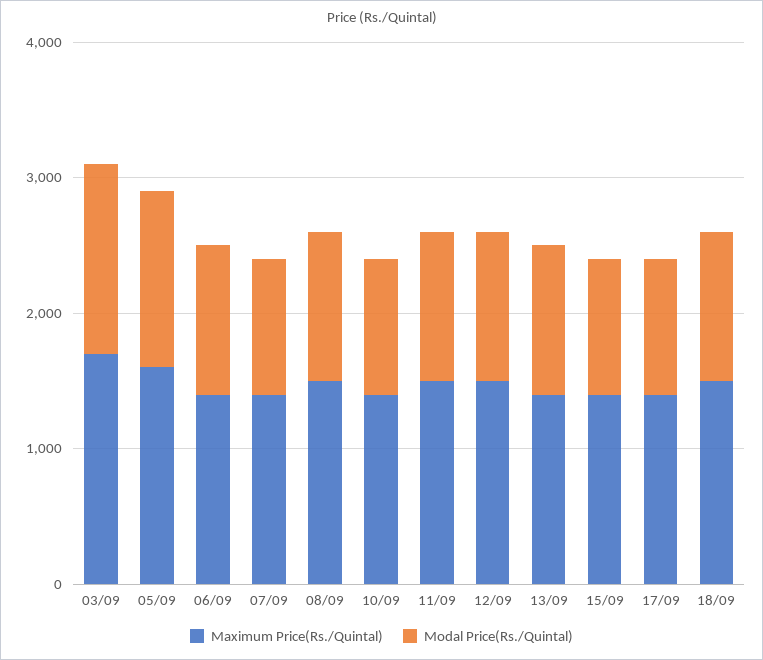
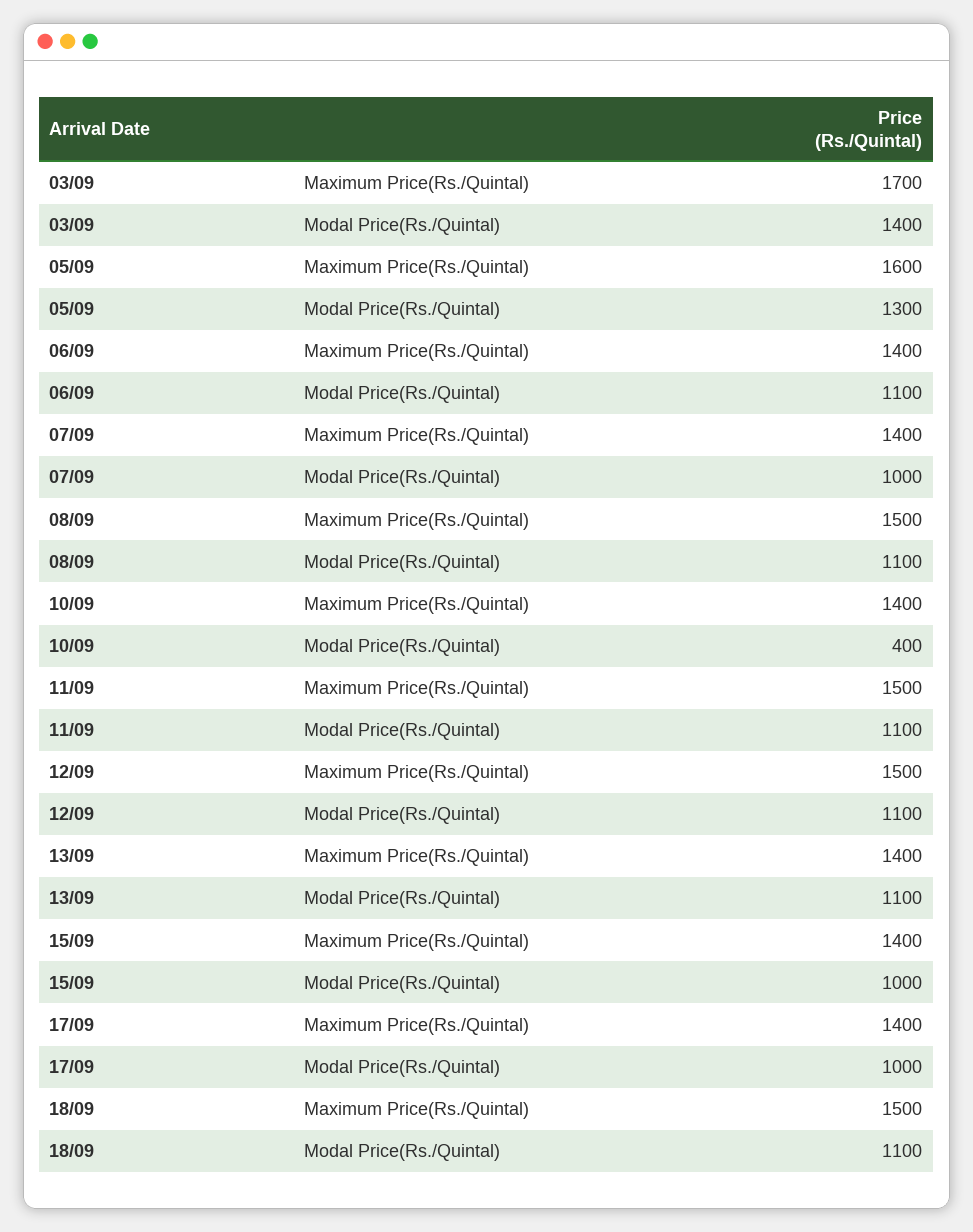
  {
    "Maximum Price(Rs./Quintal)": {
      "03/09": 1700,
      "05/09": 1600,
      "06/09": 1400,
      "07/09": 1400,
      "08/09": 1500,
      "10/09": 1400,
      "11/09": 1500,
      "12/09": 1500,
      "13/09": 1400,
      "15/09": 1400,
      "17/09": 1400,
      "18/09": 1500
    },
    "Modal Price(Rs./Quintal)": {
      "03/09": 1400,
      "05/09": 1300,
      "06/09": 1100,
      "07/09": 1000,
      "08/09": 1100,
-     "10/09": 1000,
+     "10/09": 400,
      "11/09": 1100,
      "12/09": 1100,
      "13/09": 1100,
      "15/09": 1000,
      "17/09": 1000,
      "18/09": 1100
    }
  }

